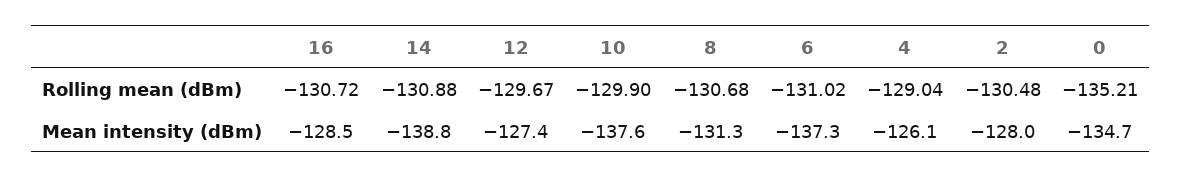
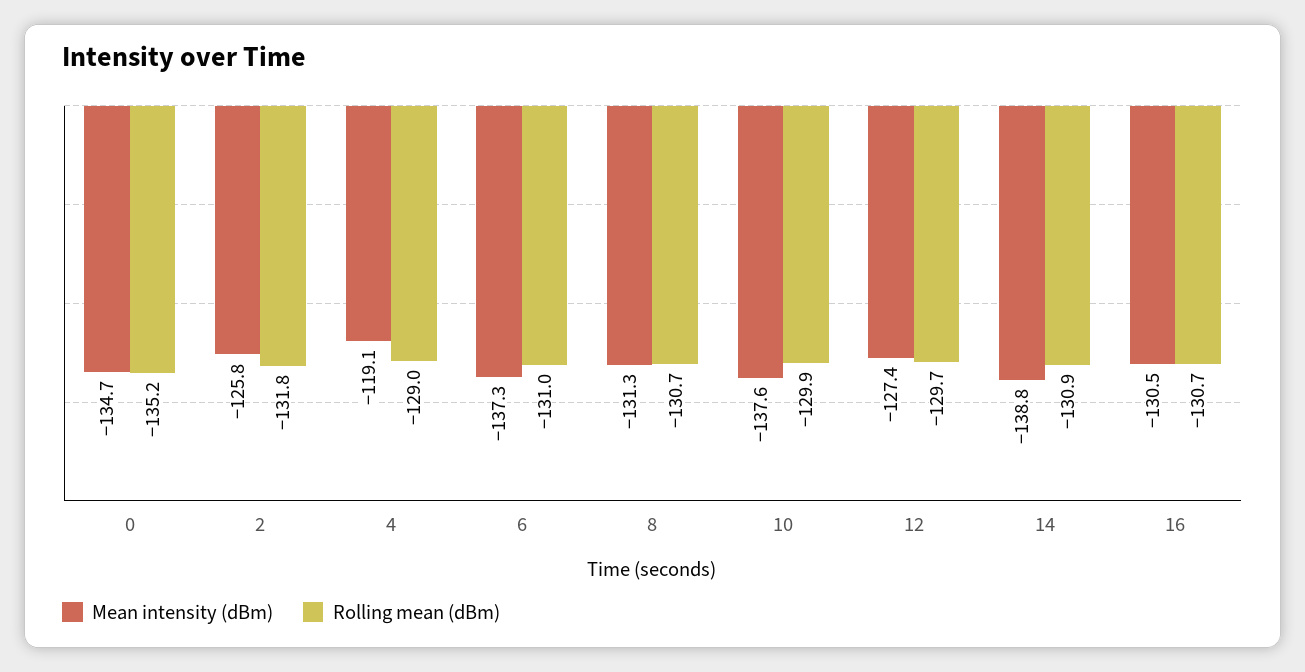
  {
    "Rolling mean (dBm)": {
      "16": -130.72,
      "14": -130.88,
      "12": -129.67,
      "10": -129.9,
      "8": -130.68,
      "6": -131.02,
      "4": -129.04,
-     "2": -130.48,
+     "2": -131.8,
      "0": -135.21
    },
    "Mean intensity (dBm)": {
-     "16": -128.5,
+     "16": -130.5,
      "14": -138.8,
      "12": -127.4,
      "10": -137.6,
      "8": -131.3,
      "6": -137.3,
-     "4": -126.1,
+     "4": -119.1,
-     "2": -128,
+     "2": -125.8,
      "0": -134.7
    }
  }

